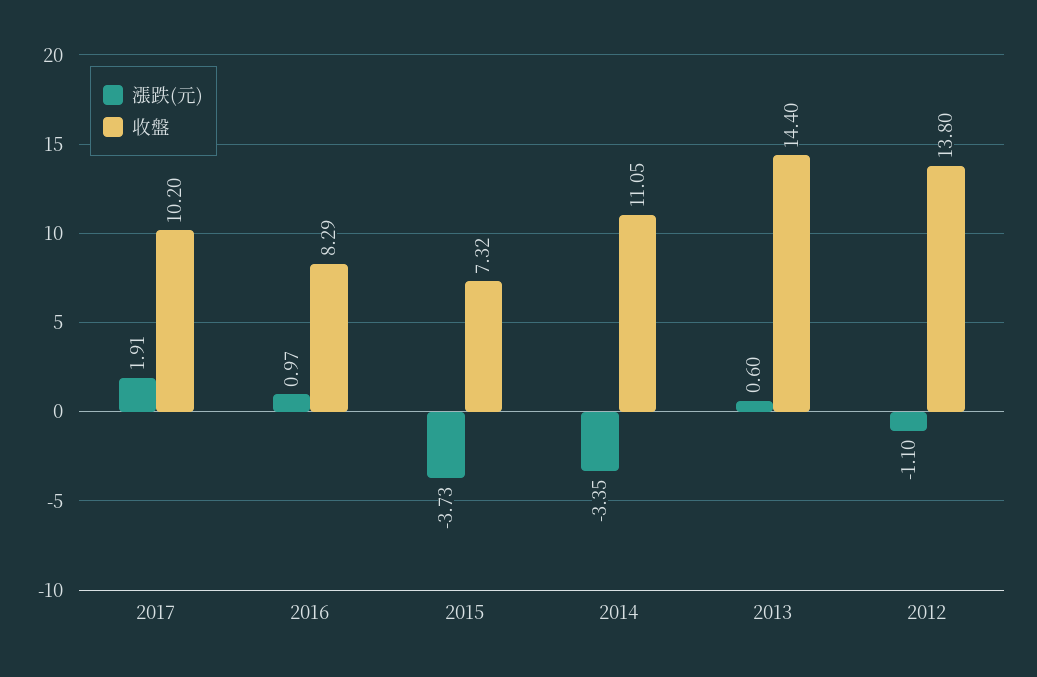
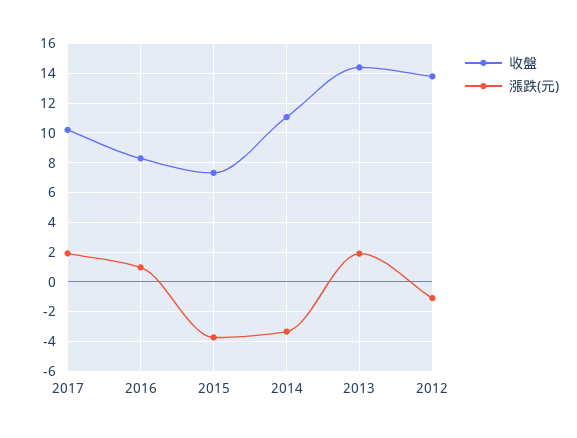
  {
    "漲跌(元)": {
      "2017": 1.91,
      "2016": 0.97,
      "2015": -3.73,
      "2014": -3.35,
-     "2013": 0.6,
+     "2013": 2,
      "2012": -1.1
    },
    "收盤": {
      "2017": 10.2,
      "2016": 8.29,
      "2015": 7.32,
      "2014": 11.05,
      "2013": 14.4,
      "2012": 13.8
    }
  }

